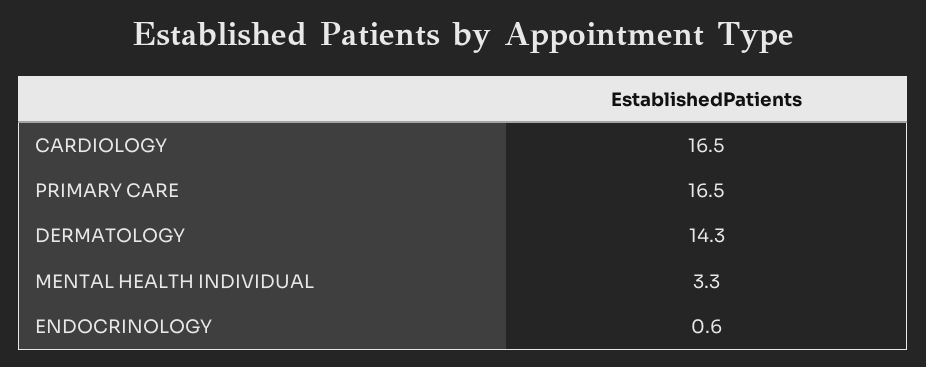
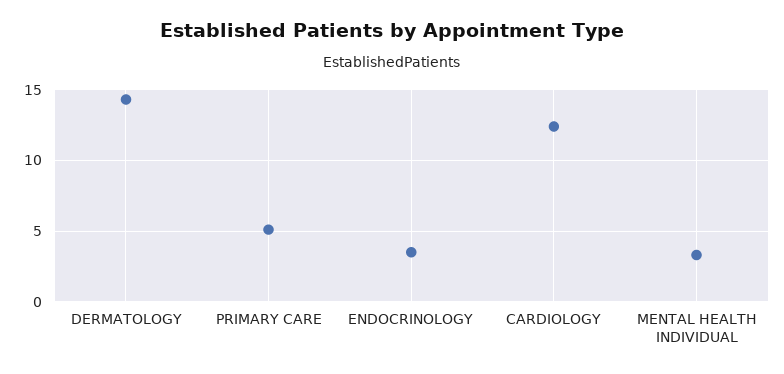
  {
-   "CARDIOLOGY": 16.5,
+   "CARDIOLOGY": 12.5,
-   "PRIMARY CARE": 16.5,
+   "PRIMARY CARE": 5,
    "DERMATOLOGY": 14.3,
    "MENTAL HEALTH INDIVIDUAL": 3.3,
-   "ENDOCRINOLOGY": 0.6
+   "ENDOCRINOLOGY": 3.5
  }

